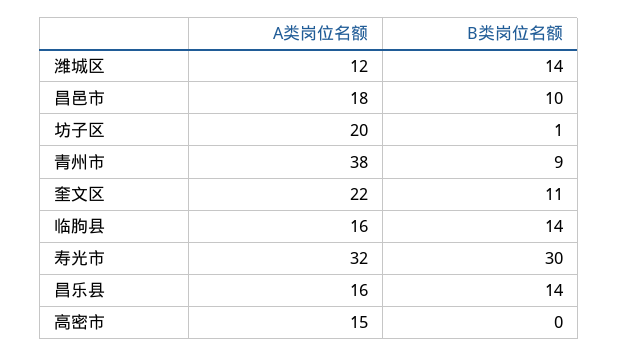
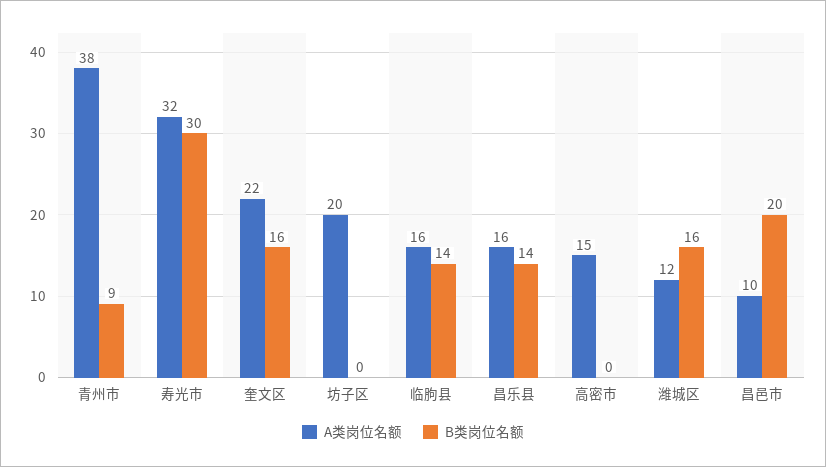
  {
    "A类岗位名额": {
      "潍城区": 12,
-     "昌邑市": 18,
+     "昌邑市": 10,
      "坊子区": 20,
      "青州市": 38,
      "奎文区": 22,
      "临朐县": 16,
      "寿光市": 32,
      "昌乐县": 16,
      "高密市": 15
    },
    "B类岗位名额": {
-     "潍城区": 14,
+     "潍城区": 16,
-     "昌邑市": 10,
+     "昌邑市": 20,
-     "坊子区": 1,
+     "坊子区": 0,
      "青州市": 9,
-     "奎文区": 11,
+     "奎文区": 16,
      "临朐县": 14,
      "寿光市": 30,
      "昌乐县": 14,
      "高密市": 0
    }
  }

